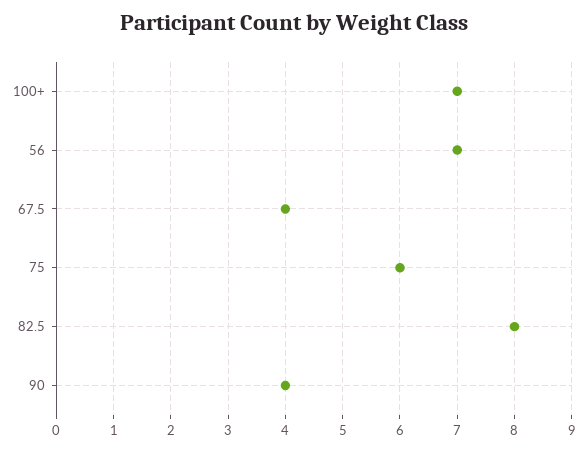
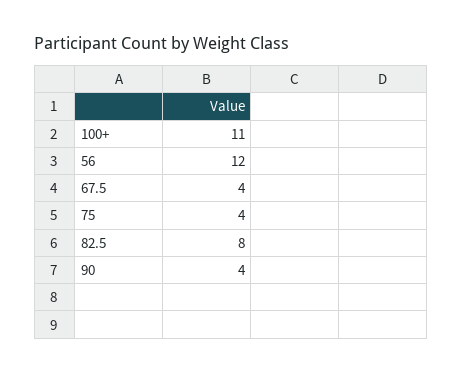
  {
-   "100+": 7,
+   "100+": 11,
-   "56": 7,
+   "56": 12,
    "67.5": 4,
-   "75": 6,
+   "75": 4,
    "82.5": 8,
    "90": 4
  }

